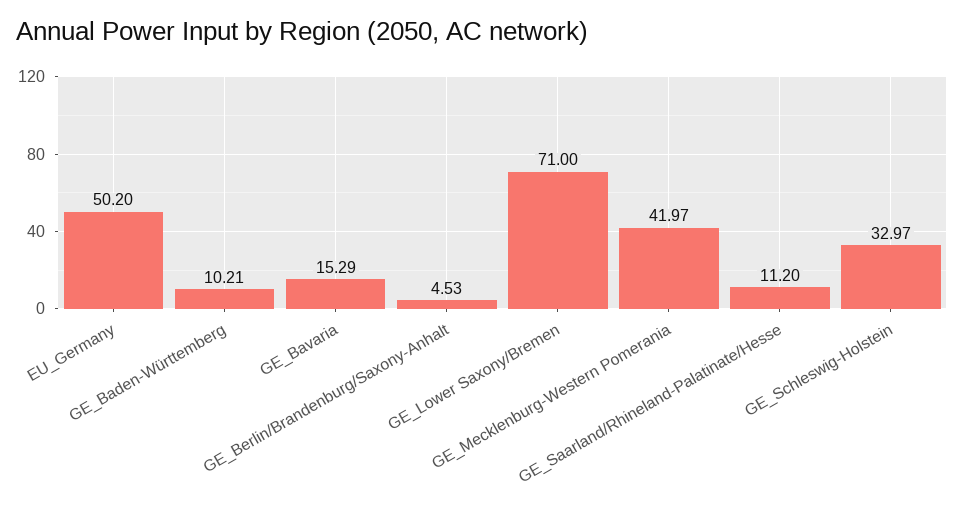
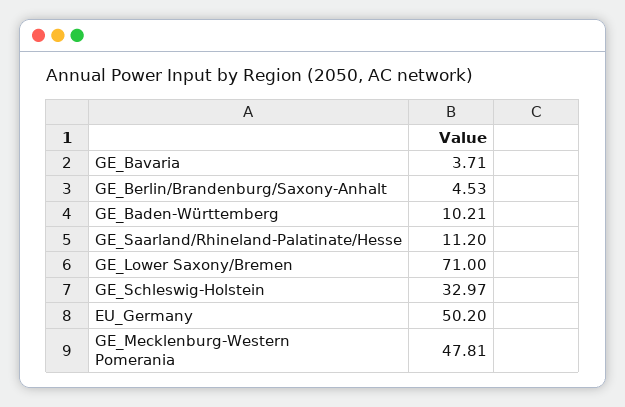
  {
    "EU_Germany": 50.2,
    "GE_Baden-Württemberg": 10.21,
-   "GE_Bavaria": 15.29,
+   "GE_Bavaria": 3.71,
    "GE_Berlin/Brandenburg/Saxony-Anhalt": 4.53,
    "GE_Lower Saxony/Bremen": 71,
-   "GE_Mecklenburg-Western Pomerania": 41.97,
+   "GE_Mecklenburg-Western Pomerania": 47.81,
    "GE_Saarland/Rhineland-Palatinate/Hesse": 11.2,
    "GE_Schleswig-Holstein": 32.97
  }

